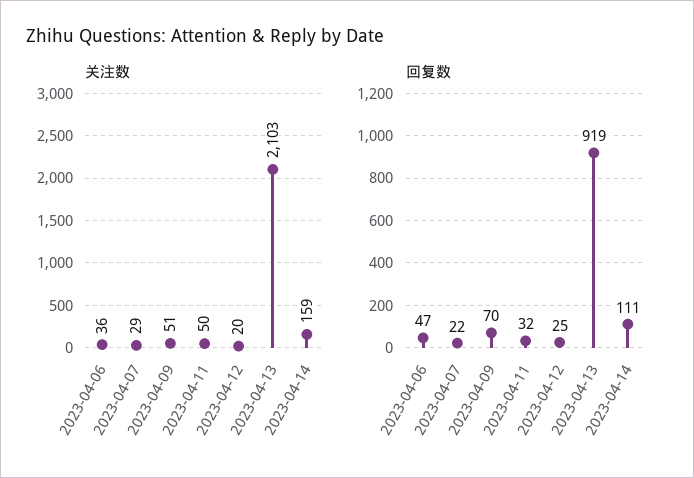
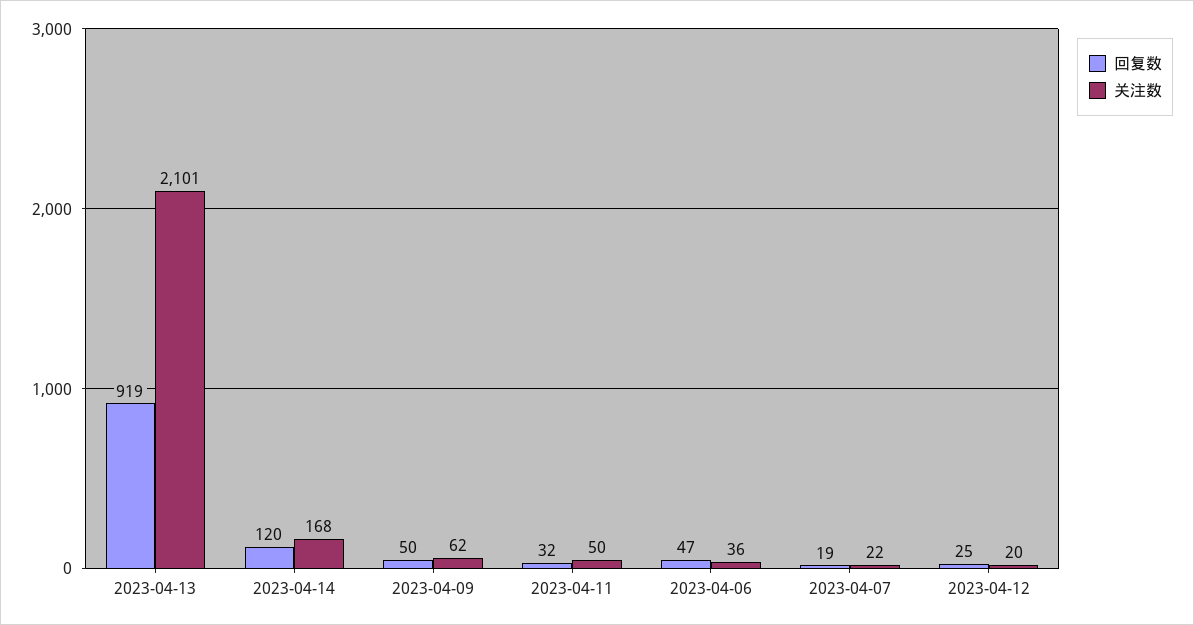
  {
    "关注数": {
      "2023-04-06": 36,
-     "2023-04-07": 29,
+     "2023-04-07": 22,
-     "2023-04-09": 51,
+     "2023-04-09": 62,
      "2023-04-11": 50,
      "2023-04-12": 20,
-     "2023-04-13": 2103,
+     "2023-04-13": 2101,
-     "2023-04-14": 159
+     "2023-04-14": 168
    },
    "回复数": {
      "2023-04-06": 47,
-     "2023-04-07": 22,
+     "2023-04-07": 19,
-     "2023-04-09": 70,
+     "2023-04-09": 50,
      "2023-04-11": 32,
      "2023-04-12": 25,
      "2023-04-13": 919,
-     "2023-04-14": 111
+     "2023-04-14": 120
    }
  }

